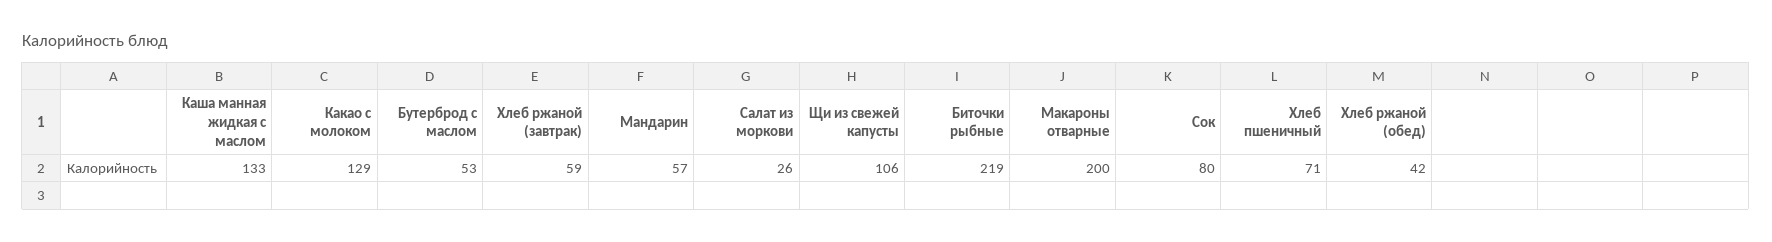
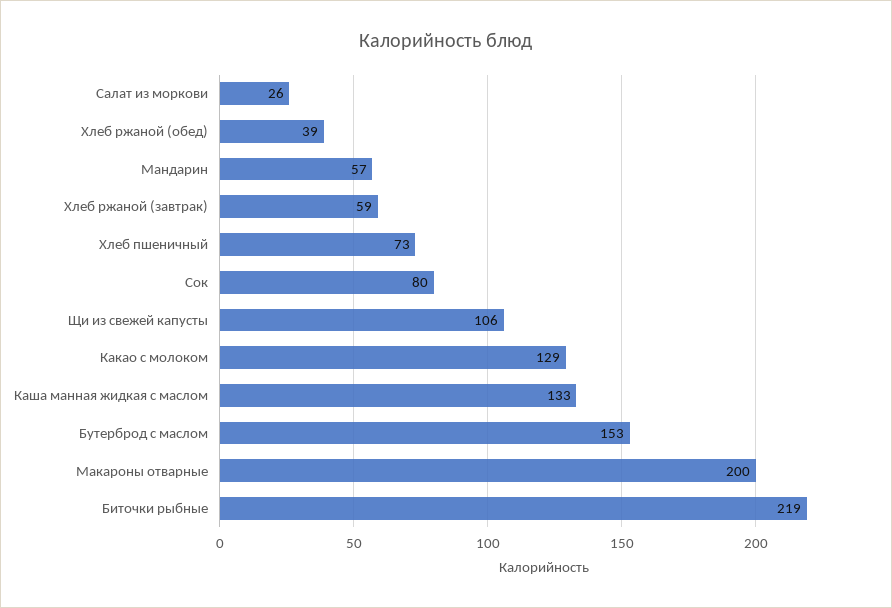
  {
    "Каша манная жидкая с маслом": 133,
    "Какао с молоком": 129,
-   "Бутерброд с маслом": 53,
+   "Бутерброд с маслом": 153,
    "Хлеб ржаной (завтрак)": 59,
    "Мандарин": 57,
    "Салат из моркови": 26,
    "Щи из свежей капусты": 106,
    "Биточки рыбные": 219,
    "Макароны отварные": 200,
    "Сок": 80,
-   "Хлеб пшеничный": 71,
+   "Хлеб пшеничный": 73,
-   "Хлеб ржаной (обед)": 42
+   "Хлеб ржаной (обед)": 39
  }

